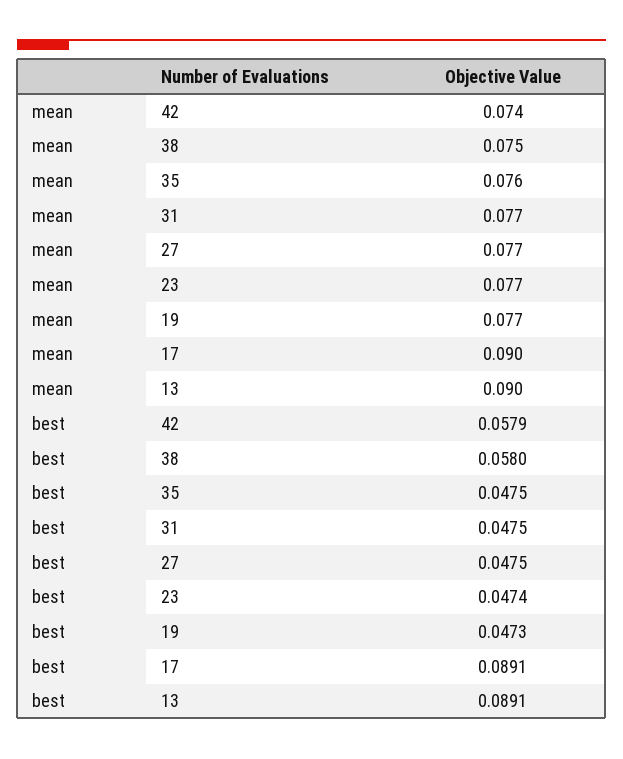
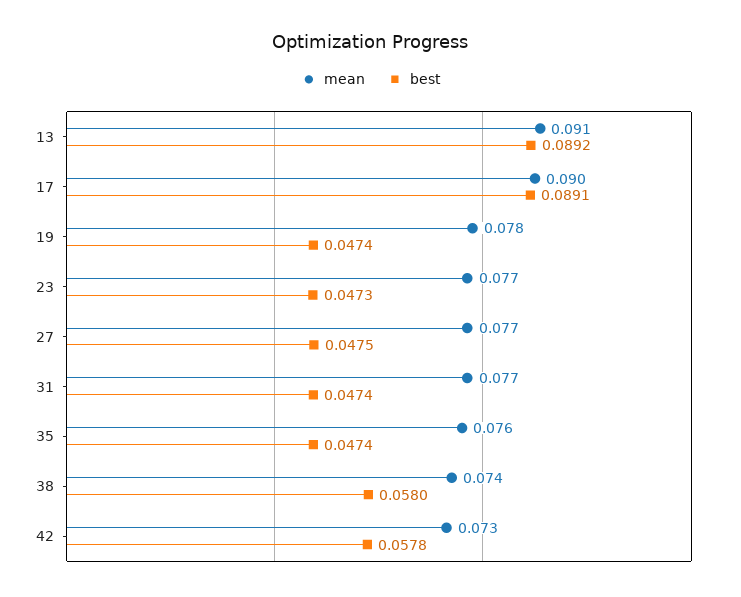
  {
    "mean": {
-     "42": 0.074,
+     "42": 0.073,
-     "38": 0.075,
+     "38": 0.074,
      "35": 0.076,
      "31": 0.077,
      "27": 0.077,
      "23": 0.077,
-     "19": 0.077,
+     "19": 0.078,
      "17": 0.09,
-     "13": 0.09
+     "13": 0.091
    },
    "best": {
-     "42": 0.0579,
+     "42": 0.0578,
      "38": 0.058,
-     "35": 0.0475,
+     "35": 0.0474,
-     "31": 0.0475,
+     "31": 0.0474,
      "27": 0.0475,
-     "23": 0.0474,
+     "23": 0.0473,
-     "19": 0.0473,
+     "19": 0.0474,
      "17": 0.0891,
-     "13": 0.0891
+     "13": 0.0892
    }
  }

